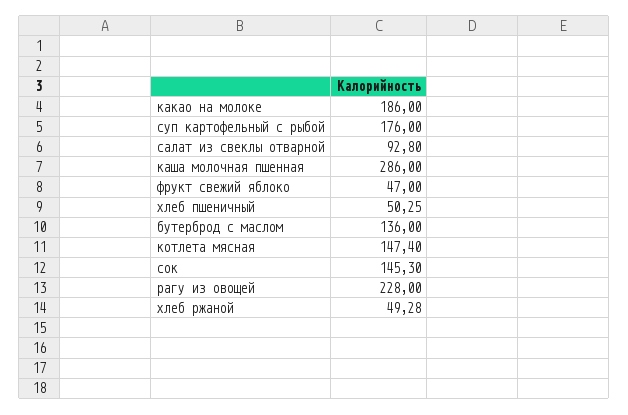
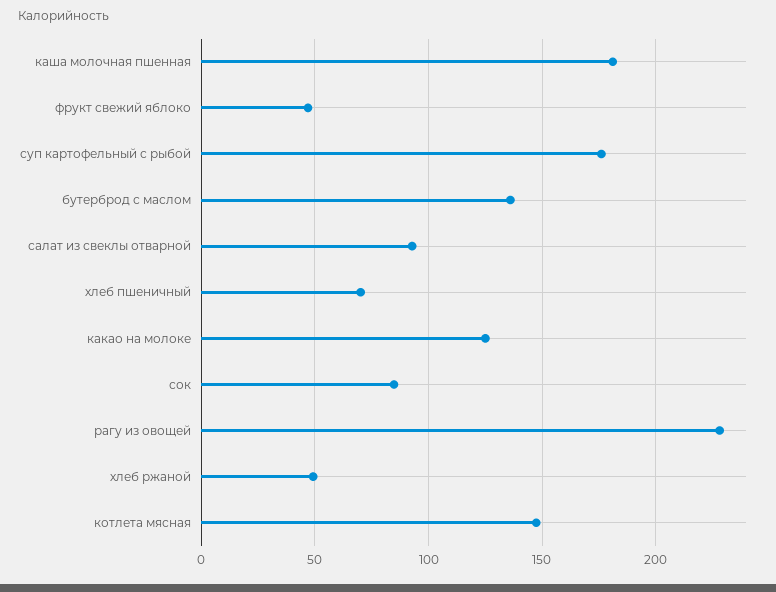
  {
-   "какао на молоке": 186,
+   "какао на молоке": 125,
    "суп картофельный с рыбой": 176,
    "салат из свеклы отварной": 92.8,
-   "каша молочная пшенная": 286,
+   "каша молочная пшенная": 180,
    "фрукт свежий яблоко": 47,
-   "хлеб пшеничный": 50.25,
+   "хлеб пшеничный": 70,
    "бутерброд с маслом": 136,
    "котлета мясная": 147.4,
-   "сок": 145.3,
+   "сок": 85,
    "рагу из овощей": 228,
    "хлеб ржаной": 49.28
  }

